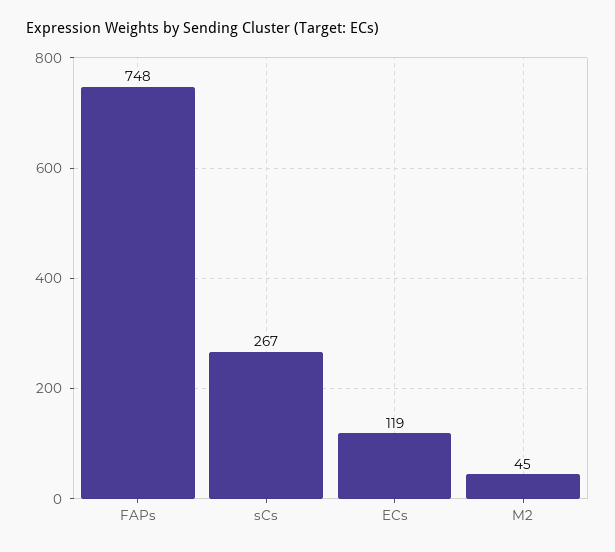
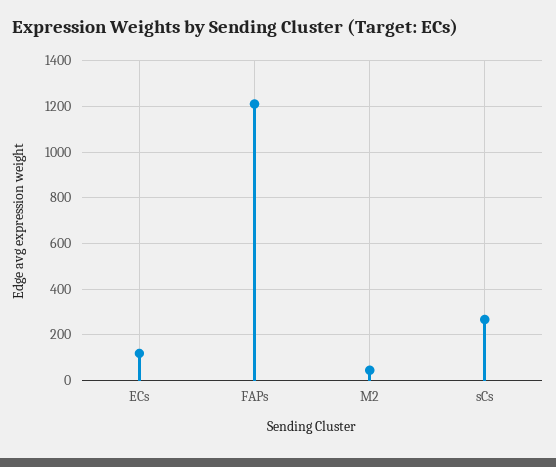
  {
-   "FAPs": 748,
+   "FAPs": 1200,
    "sCs": 267,
    "ECs": 119,
    "M2": 45
  }

